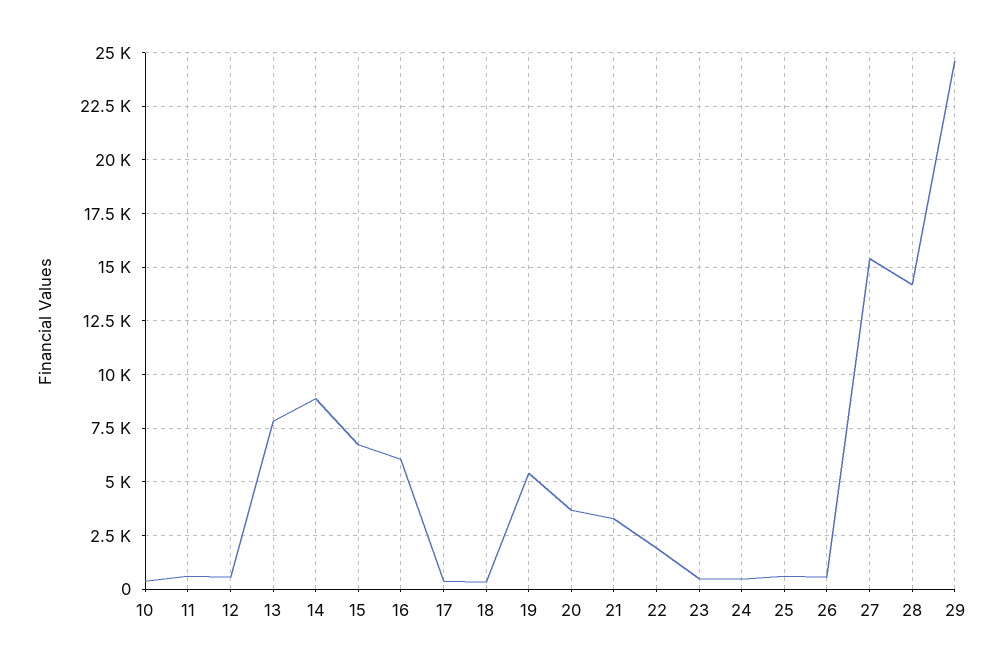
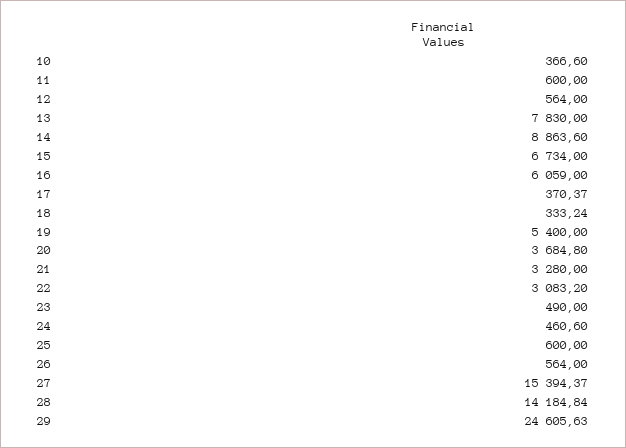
  {
    "10": 366.6,
    "11": 600,
    "12": 564,
    "13": 7830,
    "14": 8863.6,
    "15": 6734,
    "16": 6059,
    "17": 370.37,
    "18": 333.24,
    "19": 5400,
    "20": 3684.8,
    "21": 3280,
-   "22": 2000,
+   "22": 3083.2,
    "23": 490,
    "24": 460.6,
    "25": 600,
    "26": 564,
    "27": 15394.37,
    "28": 14184.84,
    "29": 24605.63
  }

